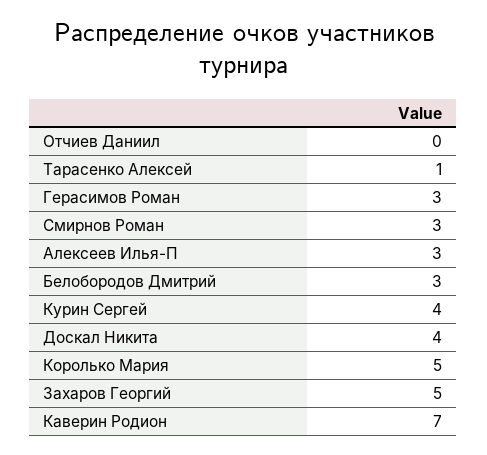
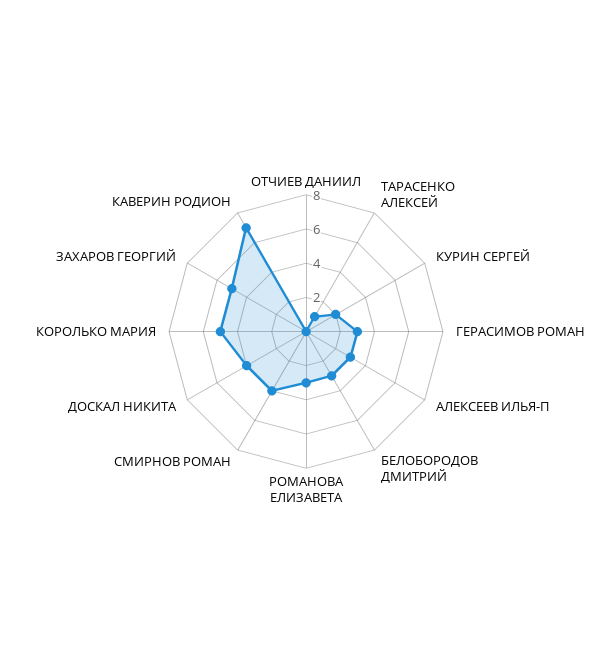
  {
    "Отчиев Даниил": 0,
    "Тарасенко Алексей": 1,
    "Герасимов Роман": 3,
-   "Смирнов Роман": 3,
+   "Смирнов Роман": 4,
    "Алексеев Илья-П": 3,
    "Белобородов Дмитрий": 3,
-   "Курин Сергей": 4,
+   "Курин Сергей": 2,
    "Доскал Никита": 4,
    "Королько Мария": 5,
    "Захаров Георгий": 5,
-   "Каверин Родион": 7
+   "Каверин Родион": 7,
+   "РОМАНОВА ЕЛИЗАВЕТА": 3
  }

